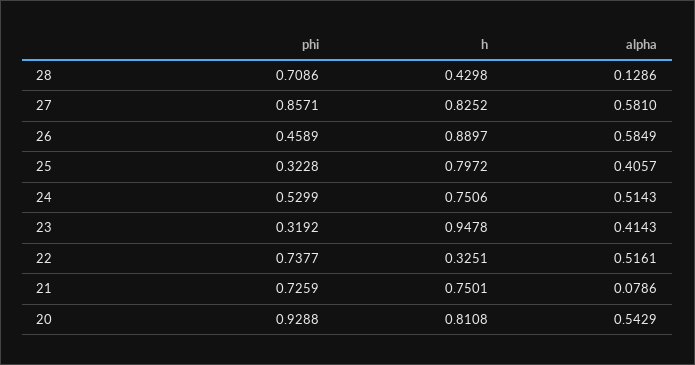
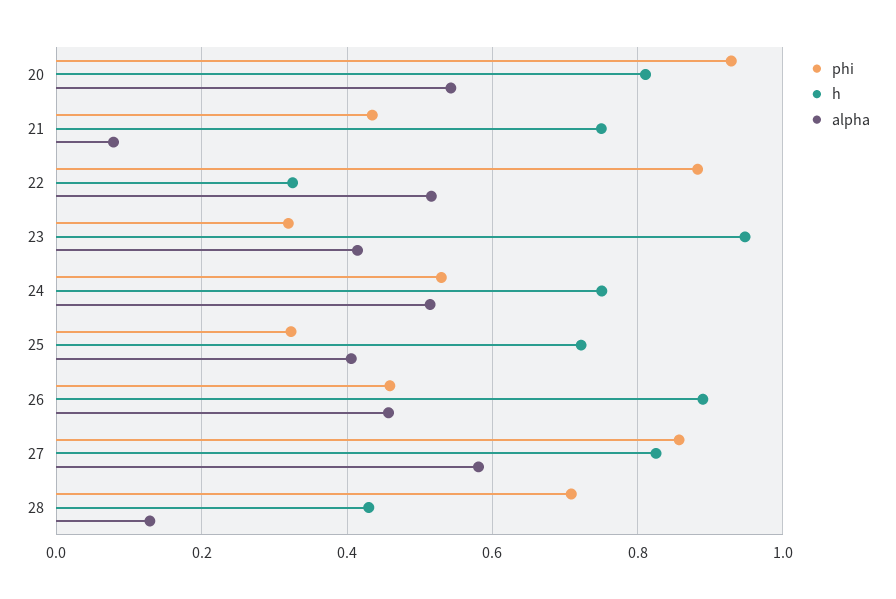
  {
    "phi": {
      "28": 0.7086,
      "27": 0.8571,
      "26": 0.4589,
      "25": 0.3228,
      "24": 0.5299,
      "23": 0.3192,
-     "22": 0.7377,
+     "22": 0.88,
-     "21": 0.7259,
+     "21": 0.44,
      "20": 0.9288
    },
    "h": {
      "28": 0.4298,
      "27": 0.8252,
      "26": 0.8897,
-     "25": 0.7972,
+     "25": 0.72,
      "24": 0.7506,
      "23": 0.9478,
      "22": 0.3251,
      "21": 0.7501,
      "20": 0.8108
    },
    "alpha": {
      "28": 0.1286,
      "27": 0.581,
-     "26": 0.5849,
+     "26": 0.46,
      "25": 0.4057,
      "24": 0.5143,
      "23": 0.4143,
      "22": 0.5161,
      "21": 0.0786,
      "20": 0.5429
    }
  }

